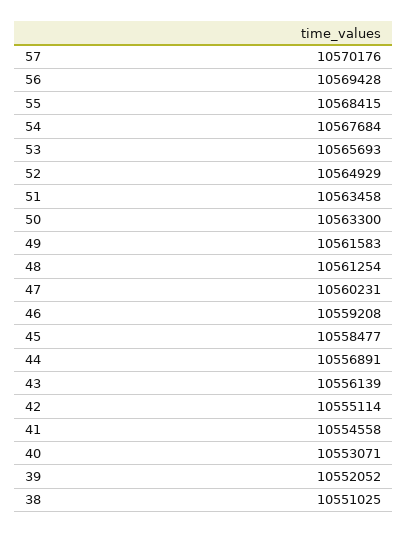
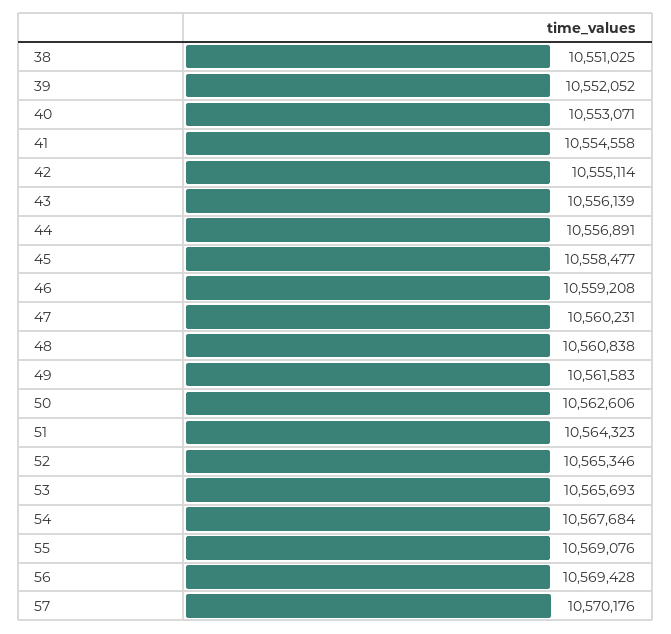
  {
    "57": 10570176,
    "56": 10569428,
-   "55": 10568415,
+   "55": 10569076,
    "54": 10567684,
    "53": 10565693,
-   "52": 10564929,
+   "52": 10565346,
-   "51": 10563458,
+   "51": 10564323,
-   "50": 10563300,
+   "50": 10562606,
    "49": 10561583,
-   "48": 10561254,
+   "48": 10560838,
    "47": 10560231,
    "46": 10559208,
    "45": 10558477,
    "44": 10556891,
    "43": 10556139,
    "42": 10555114,
    "41": 10554558,
    "40": 10553071,
    "39": 10552052,
    "38": 10551025
  }

